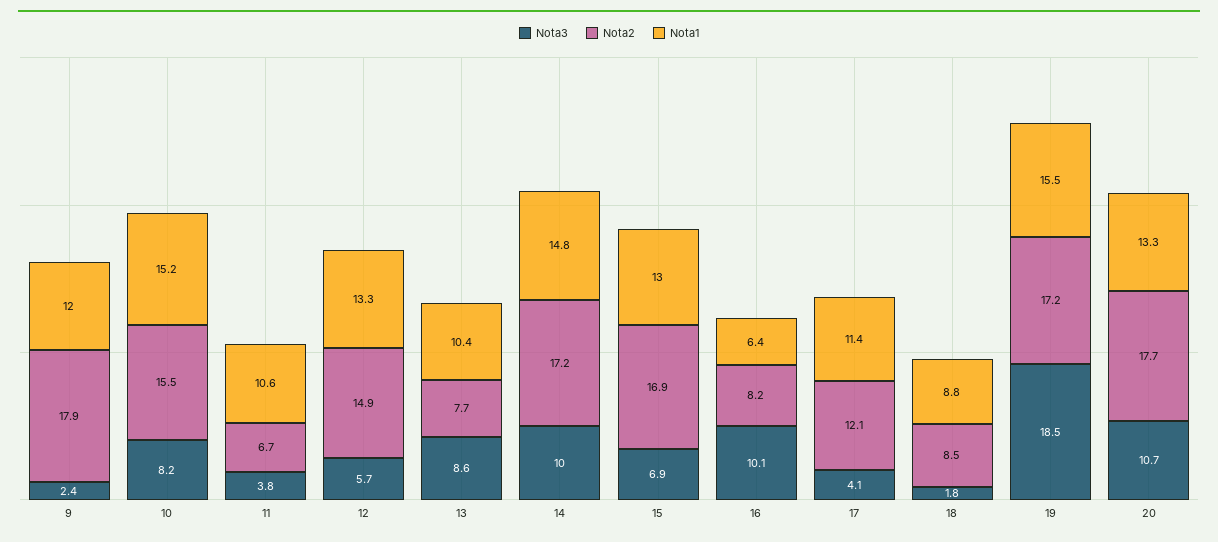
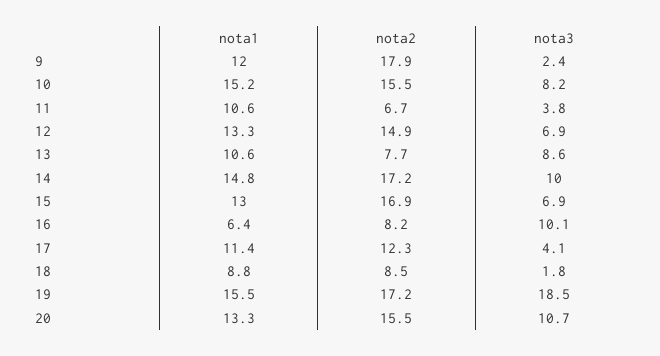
  {
    "Nota3": {
      "9": 2.4,
      "10": 8.2,
      "11": 3.8,
-     "12": 5.7,
+     "12": 6.9,
      "13": 8.6,
      "14": 10,
      "15": 6.9,
      "16": 10.1,
      "17": 4.1,
      "18": 1.8,
      "19": 18.5,
      "20": 10.7
    },
    "Nota2": {
      "9": 17.9,
      "10": 15.5,
      "11": 6.7,
      "12": 14.9,
      "13": 7.7,
      "14": 17.2,
      "15": 16.9,
      "16": 8.2,
-     "17": 12.1,
+     "17": 12.3,
      "18": 8.5,
      "19": 17.2,
-     "20": 17.7
+     "20": 15.5
    },
    "Nota1": {
      "9": 12,
      "10": 15.2,
      "11": 10.6,
      "12": 13.3,
-     "13": 10.4,
+     "13": 10.6,
      "14": 14.8,
      "15": 13,
      "16": 6.4,
      "17": 11.4,
      "18": 8.8,
      "19": 15.5,
      "20": 13.3
    }
  }

